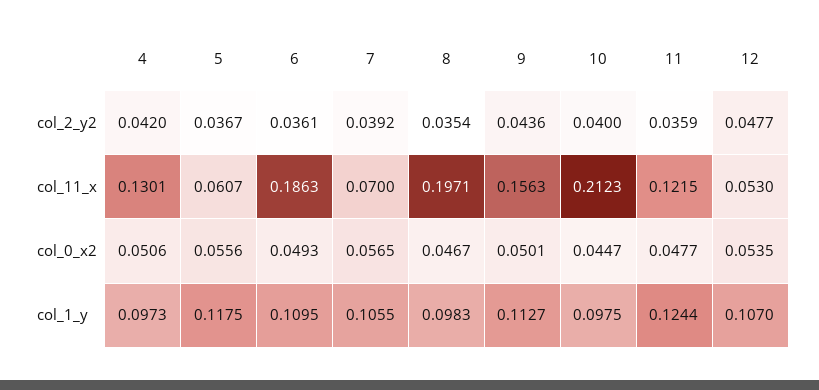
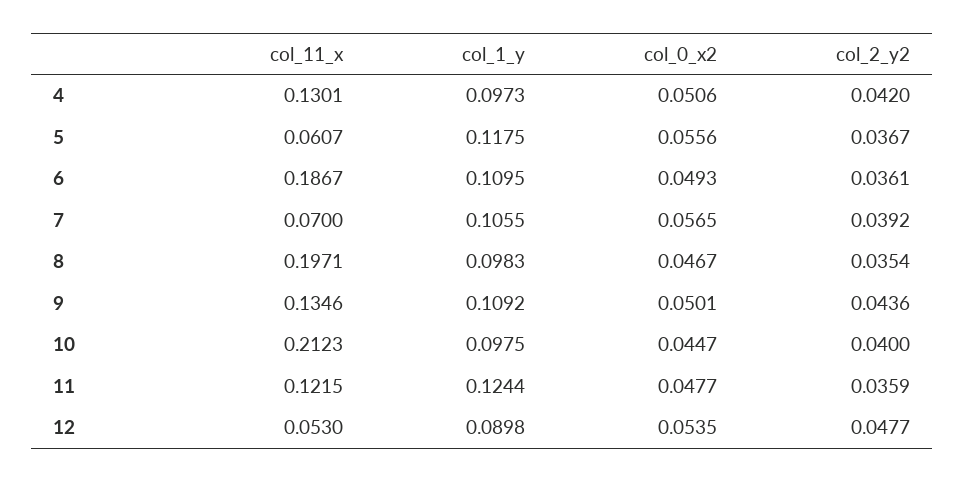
  {
    "4": {
      "col_2_y2": 0.042,
      "col_11_x": 0.1301,
      "col_0_x2": 0.0506,
      "col_1_y": 0.0973
    },
    "5": {
      "col_2_y2": 0.0367,
      "col_11_x": 0.0607,
      "col_0_x2": 0.0556,
      "col_1_y": 0.1175
    },
    "6": {
      "col_2_y2": 0.0361,
-     "col_11_x": 0.1863,
+     "col_11_x": 0.1867,
      "col_0_x2": 0.0493,
      "col_1_y": 0.1095
    },
    "7": {
      "col_2_y2": 0.0392,
      "col_11_x": 0.07,
      "col_0_x2": 0.0565,
      "col_1_y": 0.1055
    },
    "8": {
      "col_2_y2": 0.0354,
      "col_11_x": 0.1971,
      "col_0_x2": 0.0467,
      "col_1_y": 0.0983
    },
    "9": {
      "col_2_y2": 0.0436,
-     "col_11_x": 0.1563,
+     "col_11_x": 0.1346,
      "col_0_x2": 0.0501,
-     "col_1_y": 0.1127
+     "col_1_y": 0.1092
    },
    "10": {
      "col_2_y2": 0.04,
      "col_11_x": 0.2123,
      "col_0_x2": 0.0447,
      "col_1_y": 0.0975
    },
    "11": {
      "col_2_y2": 0.0359,
      "col_11_x": 0.1215,
      "col_0_x2": 0.0477,
      "col_1_y": 0.1244
    },
    "12": {
      "col_2_y2": 0.0477,
      "col_11_x": 0.053,
      "col_0_x2": 0.0535,
-     "col_1_y": 0.107
+     "col_1_y": 0.0898
    }
  }

